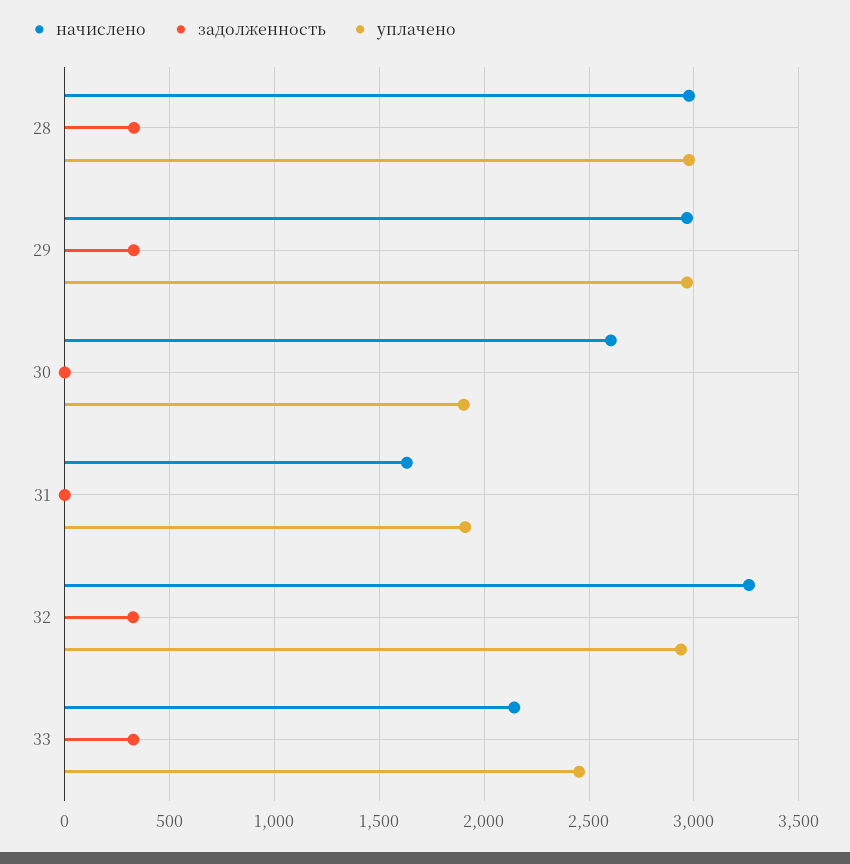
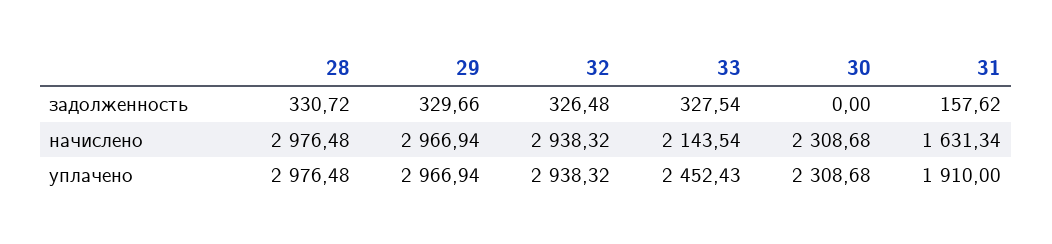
  {
    "начислено": {
      "28": 2976.48,
      "29": 2966.94,
-     "30": 2600,
+     "30": 2308.68,
      "31": 1631.34,
-     "32": 3250,
+     "32": 2938.32,
      "33": 2143.54
    },
    "задолженность": {
      "28": 330.72,
      "29": 329.66,
      "30": 0,
-     "31": 0,
+     "31": 157.62,
      "32": 326.48,
      "33": 327.54
    },
    "уплачено": {
      "28": 2976.48,
      "29": 2966.94,
-     "30": 1900,
+     "30": 2308.68,
      "31": 1910,
      "32": 2938.32,
      "33": 2452.43
    }
  }

